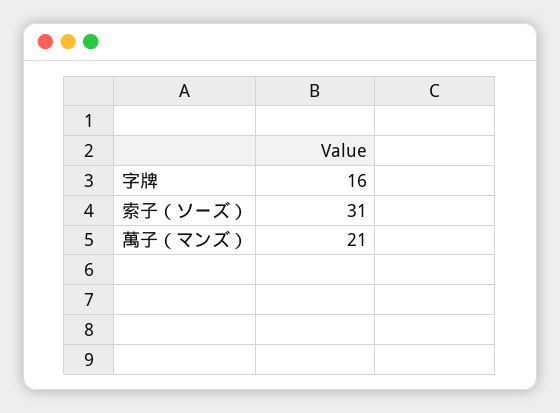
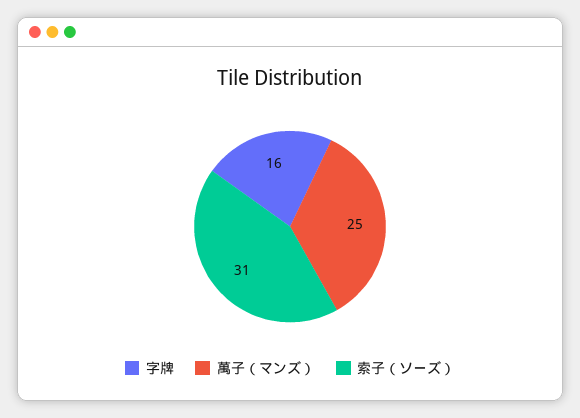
  {
    "字牌": 16,
    "索子（ソーズ）": 31,
-   "萬子（マンズ）": 21
+   "萬子（マンズ）": 25
  }

